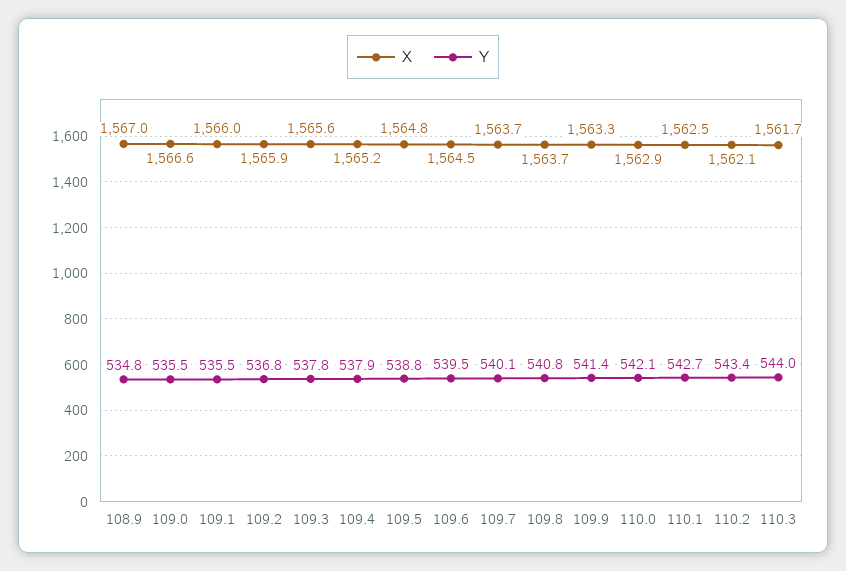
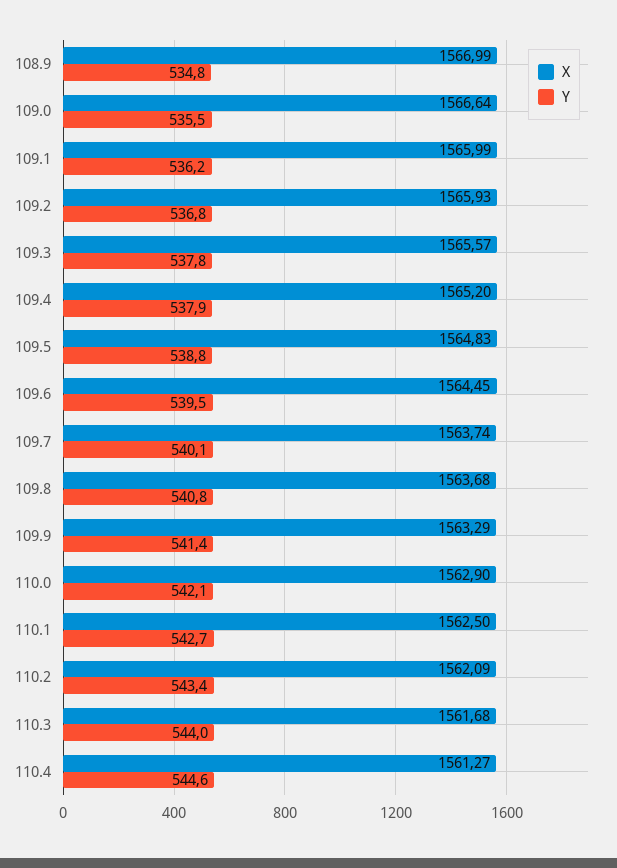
  {
    "X": {
      "108.9": 1566.99,
      "109.0": 1566.64,
      "109.1": 1565.99,
      "109.2": 1565.93,
      "109.3": 1565.57,
      "109.4": 1565.2,
      "109.5": 1564.83,
      "109.6": 1564.45,
      "109.7": 1563.74,
      "109.8": 1563.68,
      "109.9": 1563.29,
      "110.0": 1562.9,
      "110.1": 1562.5,
      "110.2": 1562.09,
-     "110.3": 1561.68
+     "110.3": 1561.68,
+     "110.4": 1561.27
    },
    "Y": {
      "108.9": 534.8,
      "109.0": 535.5,
-     "109.1": 535.5,
+     "109.1": 536.2,
      "109.2": 536.8,
      "109.3": 537.8,
      "109.4": 537.9,
      "109.5": 538.8,
      "109.6": 539.5,
      "109.7": 540.1,
      "109.8": 540.8,
      "109.9": 541.4,
      "110.0": 542.1,
      "110.1": 542.7,
      "110.2": 543.4,
-     "110.3": 544
+     "110.3": 544,
+     "110.4": 544.6
    }
  }

